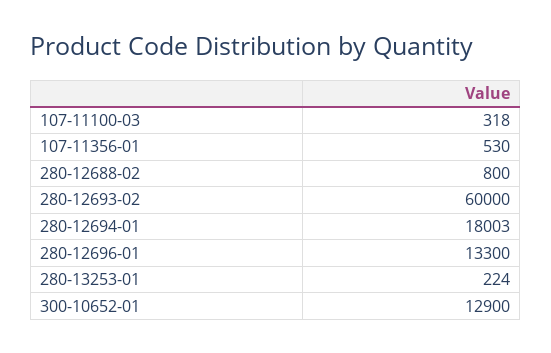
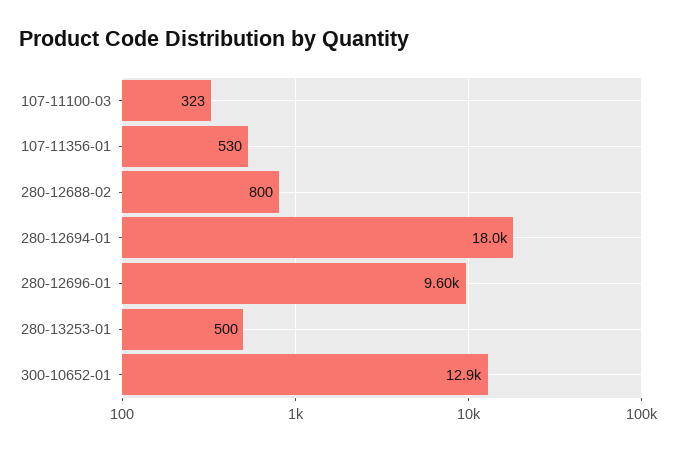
  {
-   "107-11100-03": 318,
+   "107-11100-03": 323,
    "107-11356-01": 530,
    "280-12688-02": 800,
-   "280-12693-02": 60000,
    "280-12694-01": 18003,
-   "280-12696-01": 13300,
+   "280-12696-01": 9600,
-   "280-13253-01": 224,
+   "280-13253-01": 500,
    "300-10652-01": 12900
  }

